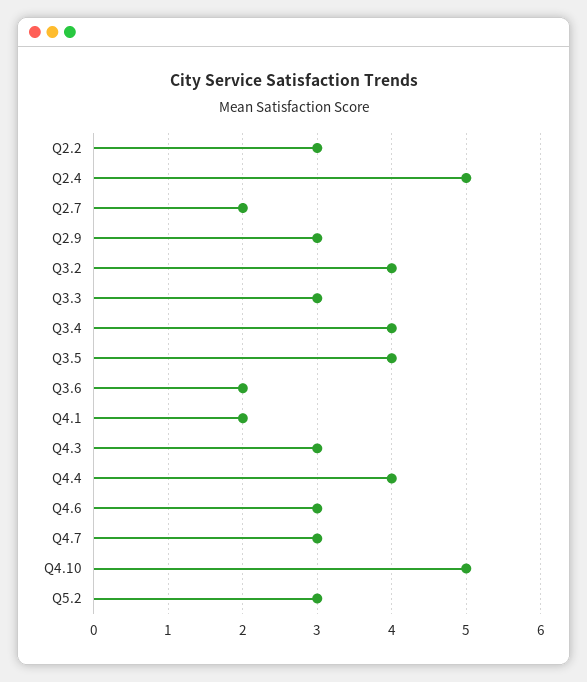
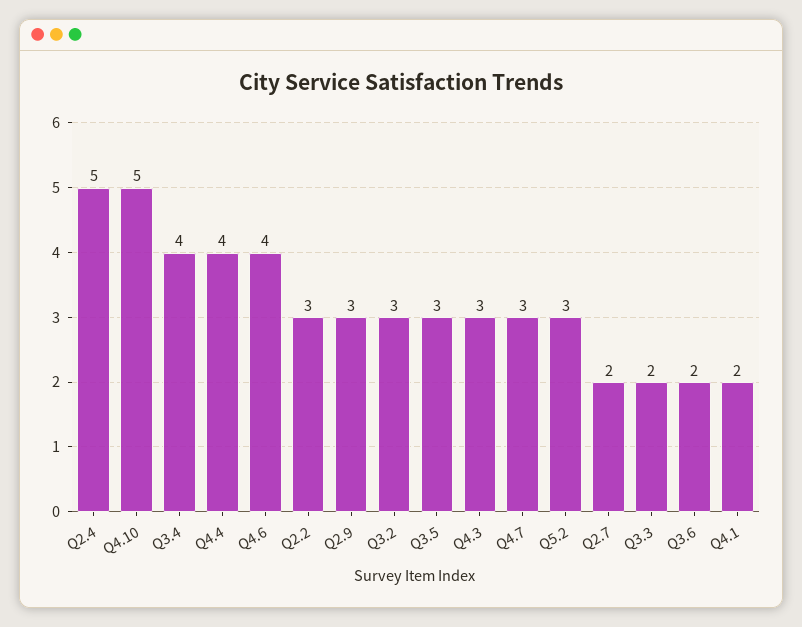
  {
    "Q2.2": 3,
    "Q2.4": 5,
    "Q2.7": 2,
    "Q2.9": 3,
-   "Q3.2": 4,
+   "Q3.2": 3,
-   "Q3.3": 3,
+   "Q3.3": 2,
    "Q3.4": 4,
-   "Q3.5": 4,
+   "Q3.5": 3,
    "Q3.6": 2,
    "Q4.1": 2,
    "Q4.3": 3,
    "Q4.4": 4,
-   "Q4.6": 3,
+   "Q4.6": 4,
    "Q4.7": 3,
    "Q4.10": 5,
    "Q5.2": 3
  }

